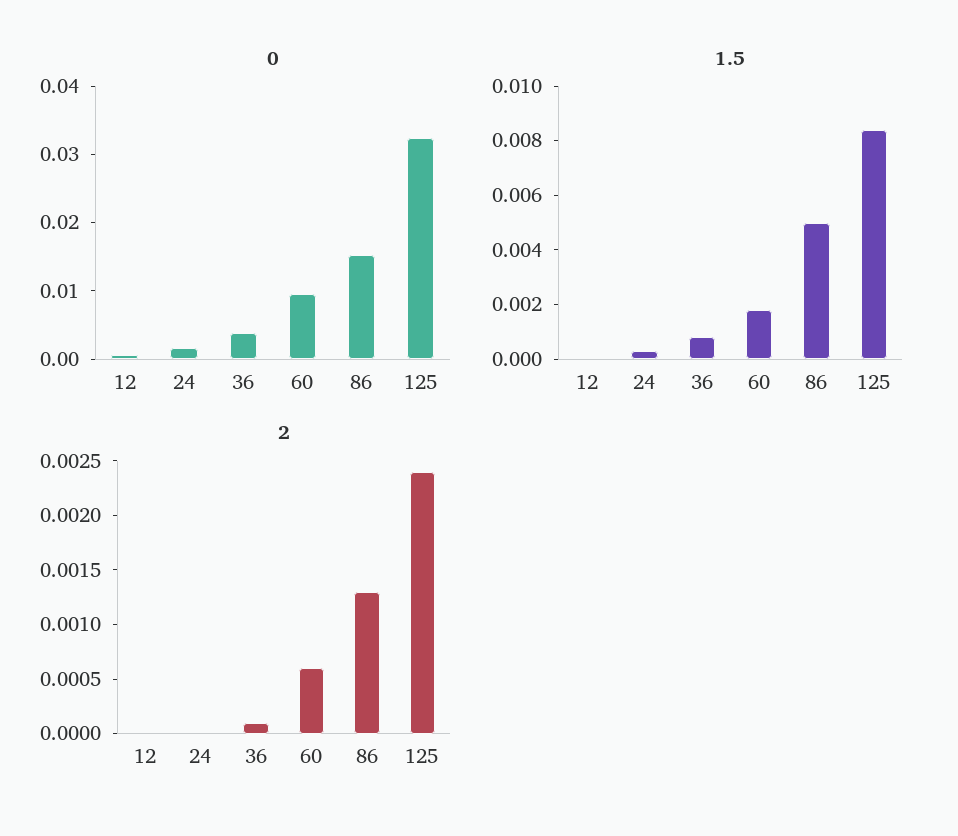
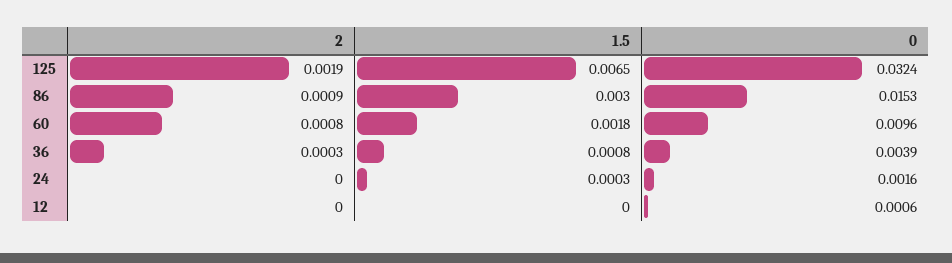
  {
    "0": {
      "12": 0.0006,
      "24": 0.0016,
      "36": 0.0039,
      "60": 0.0096,
      "86": 0.0153,
      "125": 0.0324
    },
    "1.5": {
      "12": 0,
      "24": 0.0003,
      "36": 0.0008,
      "60": 0.0018,
-     "86": 0.005,
+     "86": 0.003,
-     "125": 0.0085
+     "125": 0.0065
    },
    "2": {
      "12": 0,
      "24": 0,
-     "36": 0.0001,
+     "36": 0.0003,
-     "60": 0.0006,
+     "60": 0.0008,
-     "86": 0.0013,
+     "86": 0.0009,
-     "125": 0.0024
+     "125": 0.0019
    }
  }

